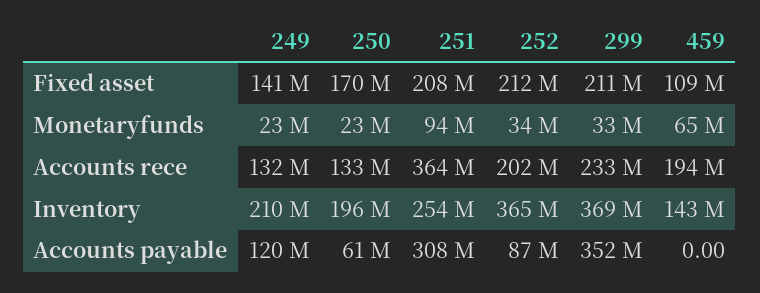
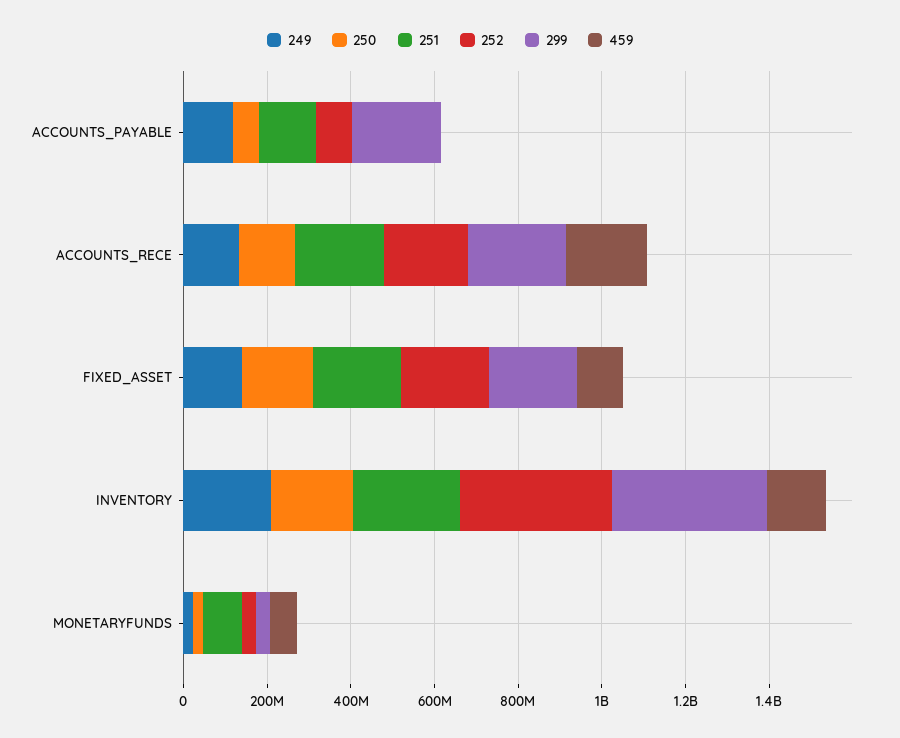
  {
    "249": {
      "Fixed asset": 141000000,
      "Monetaryfunds": 23000000,
      "Accounts rece": 132000000,
      "Inventory": 210000000,
      "Accounts payable": 120000000
    },
    "250": {
      "Fixed asset": 170000000,
      "Monetaryfunds": 23000000,
      "Accounts rece": 133000000,
      "Inventory": 196000000,
      "Accounts payable": 61000000
    },
    "251": {
      "Fixed asset": 208000000,
      "Monetaryfunds": 94000000,
-     "Accounts rece": 364000000,
+     "Accounts rece": 200000000,
      "Inventory": 254000000,
-     "Accounts payable": 308000000
+     "Accounts payable": 150000000
    },
    "252": {
      "Fixed asset": 212000000,
      "Monetaryfunds": 34000000,
      "Accounts rece": 202000000,
      "Inventory": 365000000,
      "Accounts payable": 87000000
    },
    "299": {
      "Fixed asset": 211000000,
      "Monetaryfunds": 33000000,
      "Accounts rece": 233000000,
      "Inventory": 369000000,
-     "Accounts payable": 352000000
+     "Accounts payable": 200000000
    },
    "459": {
      "Fixed asset": 109000000,
      "Monetaryfunds": 65000000,
      "Accounts rece": 194000000,
      "Inventory": 143000000,
      "Accounts payable": 0
    }
  }

